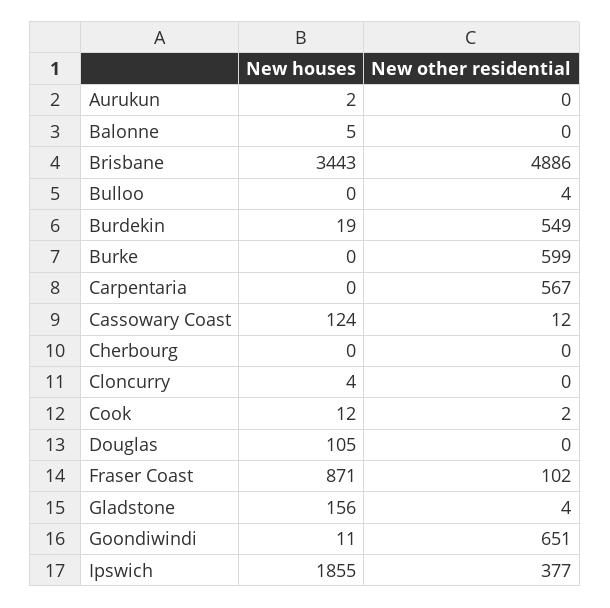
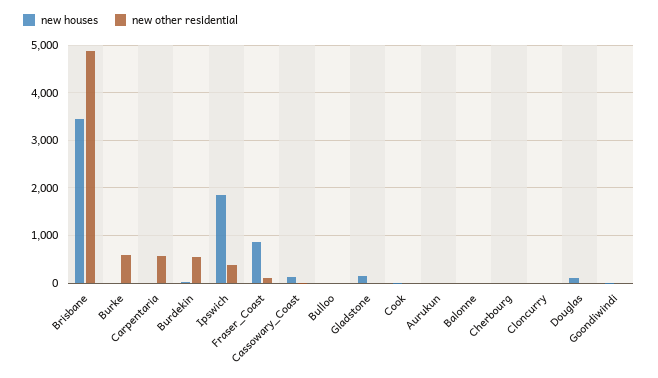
  {
    "New houses": {
      "Aurukun": 2,
      "Balonne": 5,
      "Brisbane": 3443,
      "Bulloo": 0,
      "Burdekin": 19,
      "Burke": 0,
      "Carpentaria": 0,
      "Cassowary Coast": 124,
      "Cherbourg": 0,
      "Cloncurry": 4,
      "Cook": 12,
      "Douglas": 105,
      "Fraser Coast": 871,
      "Gladstone": 156,
      "Goondiwindi": 11,
      "Ipswich": 1855
    },
    "New other residential": {
      "Aurukun": 0,
      "Balonne": 0,
      "Brisbane": 4886,
      "Bulloo": 4,
      "Burdekin": 549,
      "Burke": 599,
      "Carpentaria": 567,
      "Cassowary Coast": 12,
      "Cherbourg": 0,
      "Cloncurry": 0,
      "Cook": 2,
      "Douglas": 0,
      "Fraser Coast": 102,
      "Gladstone": 4,
-     "Goondiwindi": 651,
+     "Goondiwindi": 0,
      "Ipswich": 377
    }
  }

